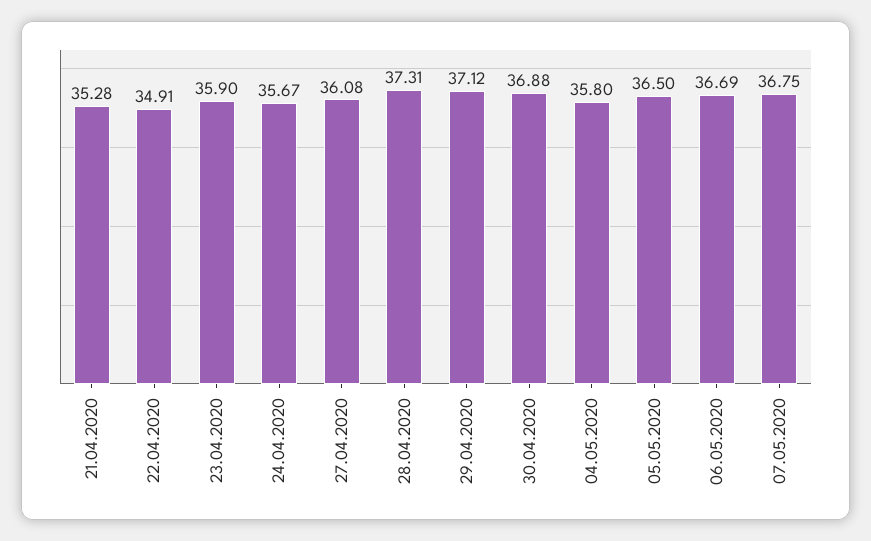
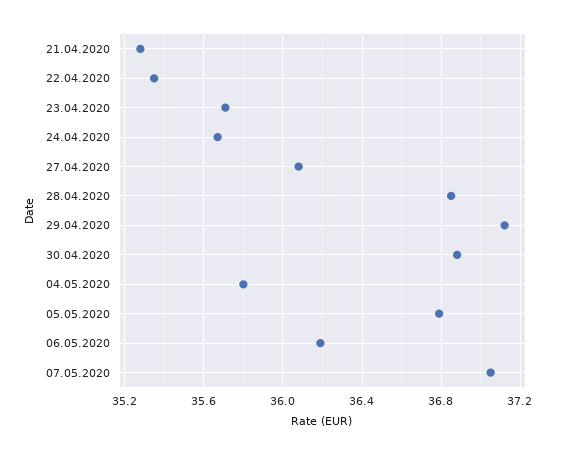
  {
    "21.04.2020": 35.28,
-   "22.04.2020": 34.91,
+   "22.04.2020": 35.35,
-   "23.04.2020": 35.9,
+   "23.04.2020": 35.7,
    "24.04.2020": 35.67,
    "27.04.2020": 36.08,
-   "28.04.2020": 37.31,
+   "28.04.2020": 36.85,
    "29.04.2020": 37.12,
    "30.04.2020": 36.88,
    "04.05.2020": 35.8,
-   "05.05.2020": 36.5,
+   "05.05.2020": 36.8,
-   "06.05.2020": 36.69,
+   "06.05.2020": 36.2,
-   "07.05.2020": 36.75
+   "07.05.2020": 37.05
  }

